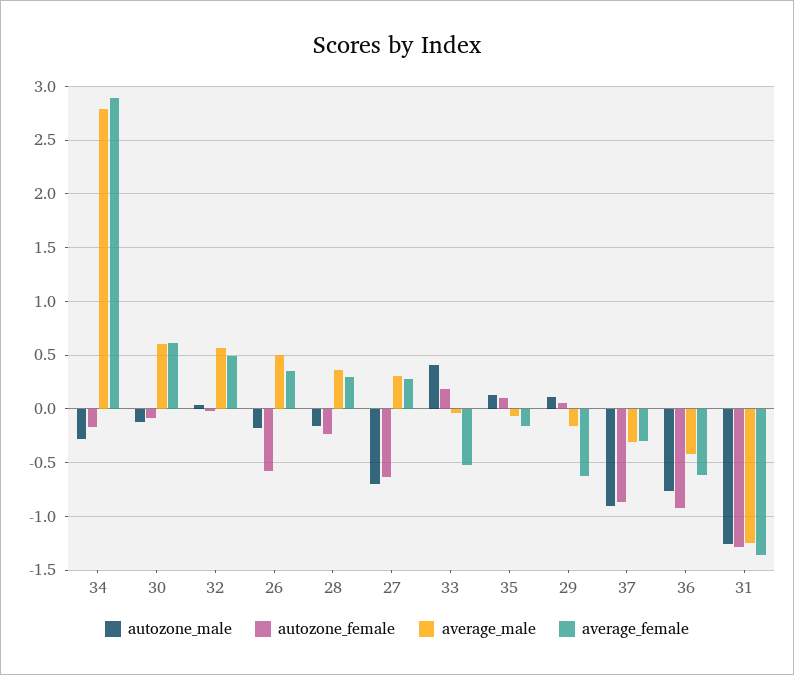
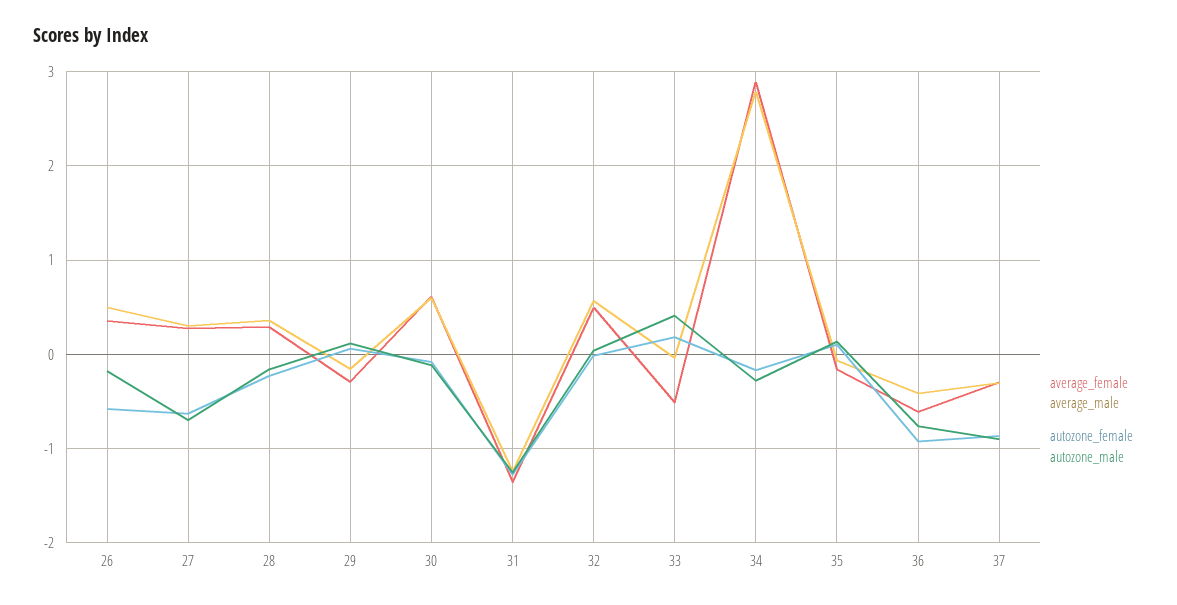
  {
    "autozone_male": {
      "34": -0.3,
      "30": -0.1,
      "32": 0,
      "26": -0.2,
      "28": -0.2,
      "27": -0.7,
      "33": 0.4,
      "35": 0.1,
      "29": 0.1,
      "37": -0.9,
      "36": -0.8,
      "31": -1.3
    },
    "autozone_female": {
      "34": -0.2,
      "30": -0.1,
      "32": 0,
      "26": -0.6,
      "28": -0.2,
      "27": -0.6,
      "33": 0.2,
      "35": 0.1,
      "29": 0.1,
      "37": -0.9,
      "36": -0.9,
      "31": -1.3
    },
    "average_male": {
      "34": 2.8,
      "30": 0.6,
      "32": 0.6,
      "26": 0.5,
      "28": 0.4,
      "27": 0.3,
      "33": 0,
      "35": -0.1,
      "29": -0.2,
      "37": -0.3,
      "36": -0.4,
      "31": -1.2
    },
    "average_female": {
      "34": 2.9,
      "30": 0.6,
      "32": 0.5,
      "26": 0.4,
      "28": 0.3,
      "27": 0.3,
      "33": -0.5,
      "35": -0.2,
-     "29": -0.6,
+     "29": -0.3,
      "37": -0.3,
      "36": -0.6,
      "31": -1.4
    }
  }

